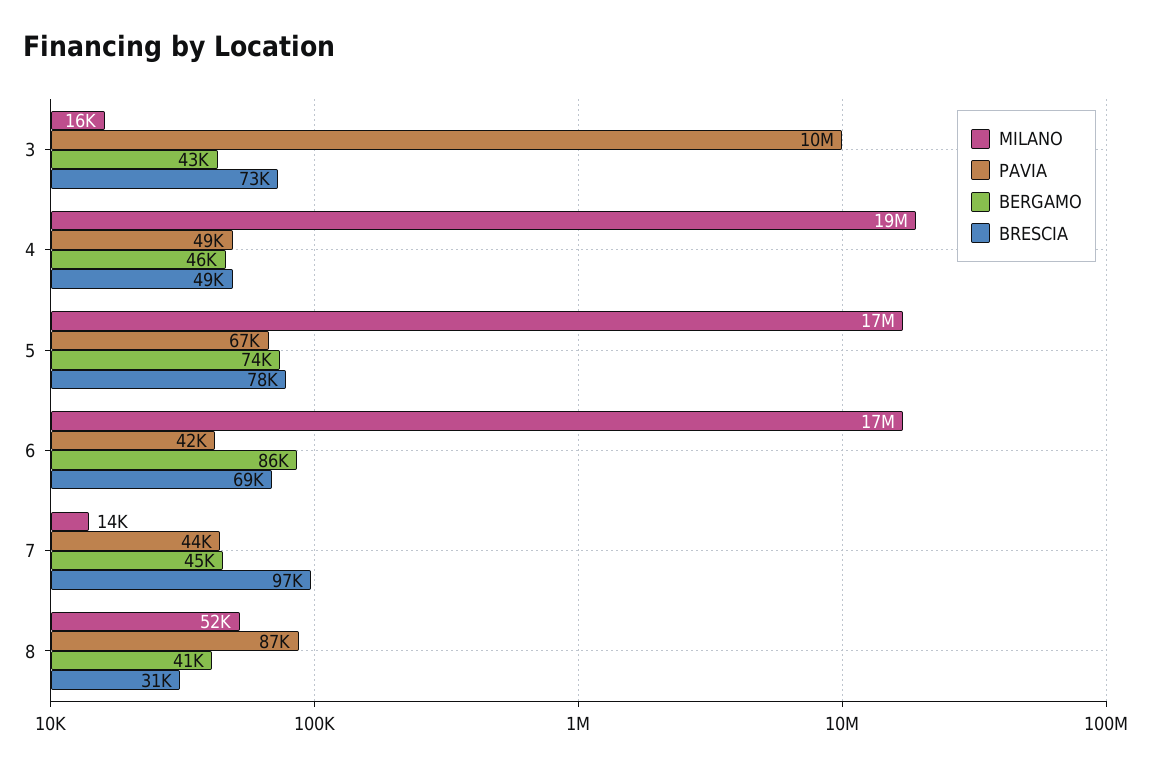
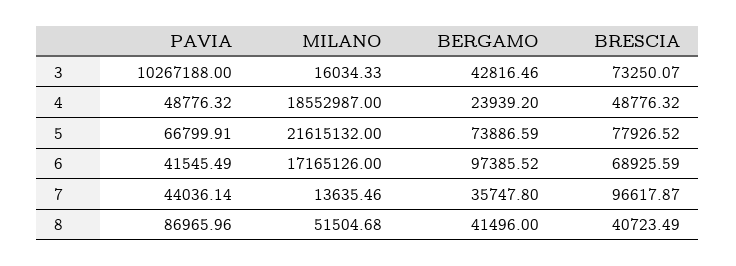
  {
    "MILANO": {
      "3": 16034.33,
      "4": 18552987,
-     "5": 17000000,
+     "5": 21615132,
      "6": 17165126,
      "7": 13635.46,
      "8": 51504.68
    },
    "PAVIA": {
      "3": 10267188,
      "4": 48776.32,
      "5": 66799.91,
      "6": 41545.49,
      "7": 44036.14,
      "8": 86965.96
    },
    "BERGAMO": {
      "3": 42816.46,
-     "4": 46000,
+     "4": 23939.2,
      "5": 73886.59,
-     "6": 86000,
+     "6": 97385.52,
-     "7": 45000,
+     "7": 35747.8,
      "8": 41496
    },
    "BRESCIA": {
      "3": 73250.07,
      "4": 48776.32,
      "5": 77926.52,
      "6": 68925.59,
      "7": 96617.87,
-     "8": 31000
+     "8": 40723.49
    }
  }

